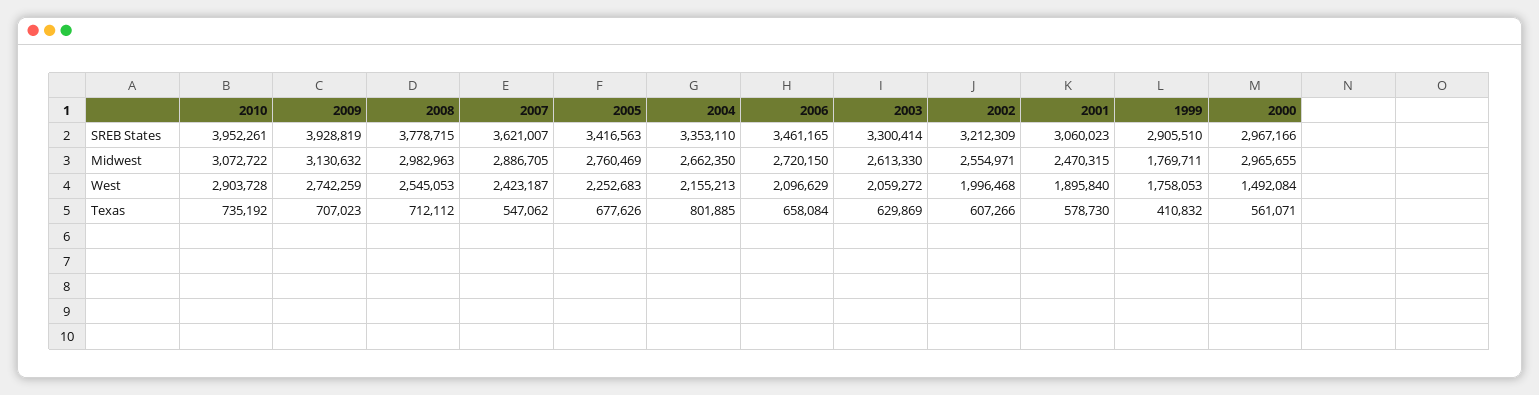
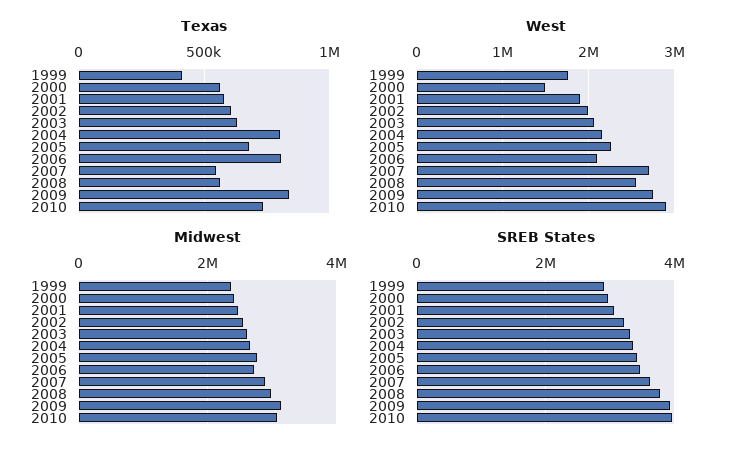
  {
    "SREB States": {
      "2010": 3952261,
      "2009": 3928819,
      "2008": 3778715,
      "2007": 3621007,
      "2005": 3416563,
      "2004": 3353110,
      "2006": 3461165,
      "2003": 3300414,
      "2002": 3212309,
      "2001": 3060023,
      "1999": 2905510,
      "2000": 2967166
    },
    "Midwest": {
      "2010": 3072722,
      "2009": 3130632,
      "2008": 2982963,
      "2007": 2886705,
      "2005": 2760469,
      "2004": 2662350,
      "2006": 2720150,
      "2003": 2613330,
      "2002": 2554971,
      "2001": 2470315,
-     "1999": 1769711,
+     "1999": 2400000,
-     "2000": 2965655
+     "2000": 2400000
    },
    "West": {
      "2010": 2903728,
      "2009": 2742259,
      "2008": 2545053,
-     "2007": 2423187,
+     "2007": 2700000,
      "2005": 2252683,
      "2004": 2155213,
      "2006": 2096629,
      "2003": 2059272,
      "2002": 1996468,
      "2001": 1895840,
      "1999": 1758053,
      "2000": 1492084
    },
    "Texas": {
      "2010": 735192,
-     "2009": 707023,
+     "2009": 850000,
-     "2008": 712112,
+     "2008": 550000,
      "2007": 547062,
      "2005": 677626,
      "2004": 801885,
-     "2006": 658084,
+     "2006": 800000,
      "2003": 629869,
      "2002": 607266,
      "2001": 578730,
      "1999": 410832,
      "2000": 561071
    }
  }

